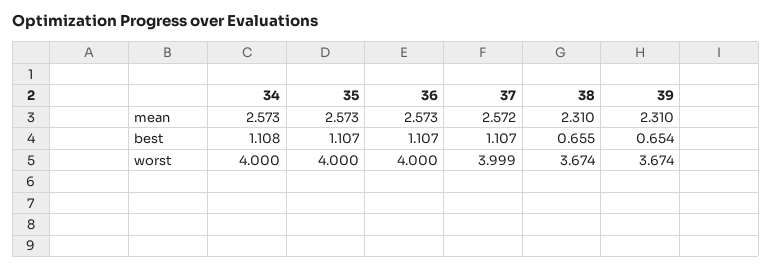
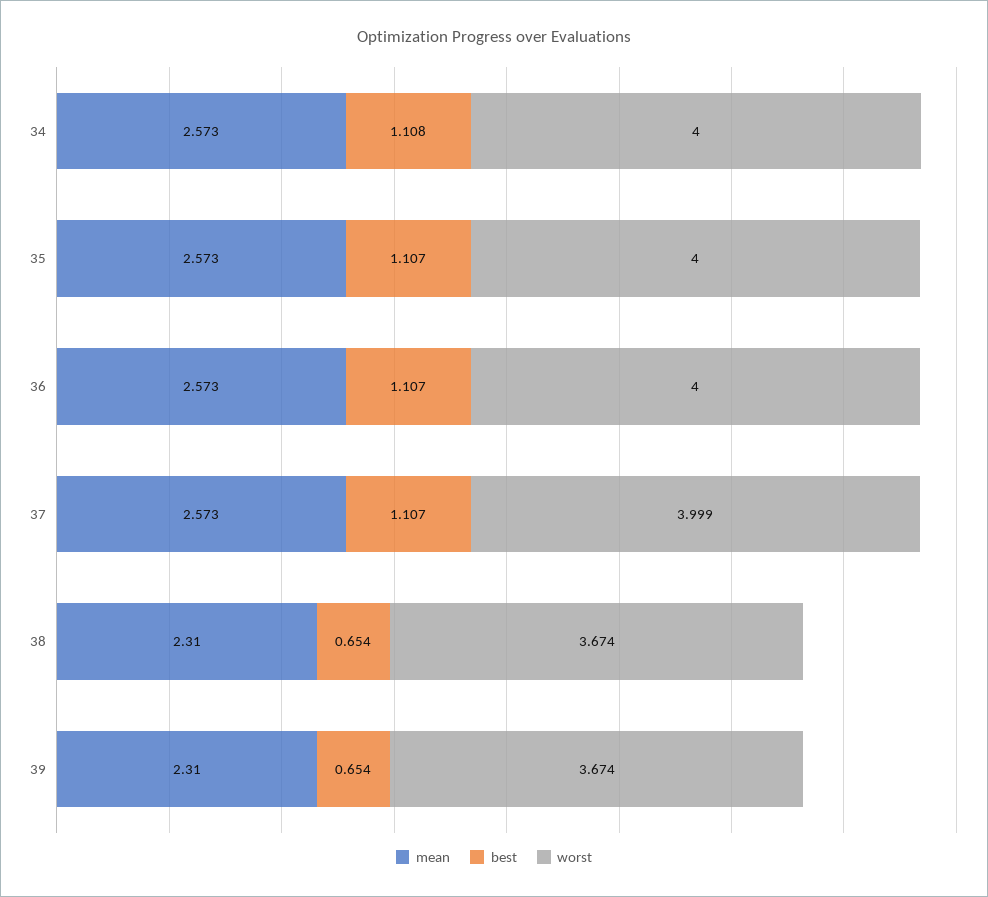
  {
    "mean": {
      "34": 2.573,
      "35": 2.573,
      "36": 2.573,
-     "37": 2.572,
+     "37": 2.573,
      "38": 2.31,
      "39": 2.31
    },
    "best": {
      "34": 1.108,
      "35": 1.107,
      "36": 1.107,
      "37": 1.107,
-     "38": 0.655,
+     "38": 0.654,
      "39": 0.654
    },
    "worst": {
      "34": 4,
      "35": 4,
      "36": 4,
      "37": 3.999,
      "38": 3.674,
      "39": 3.674
    }
  }

